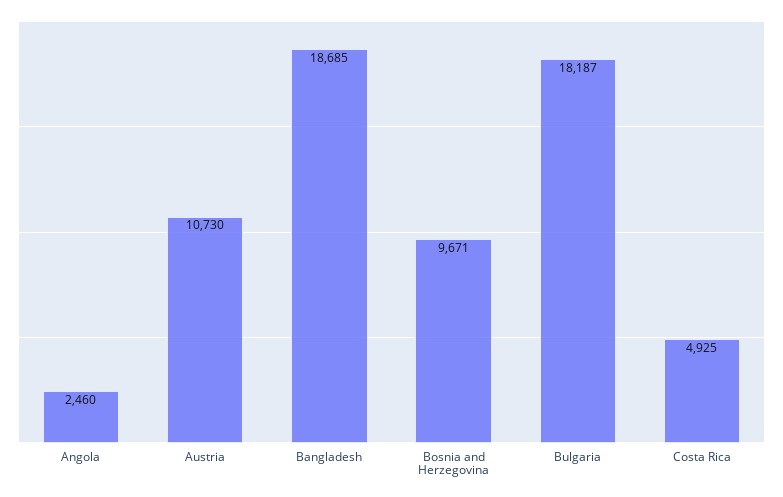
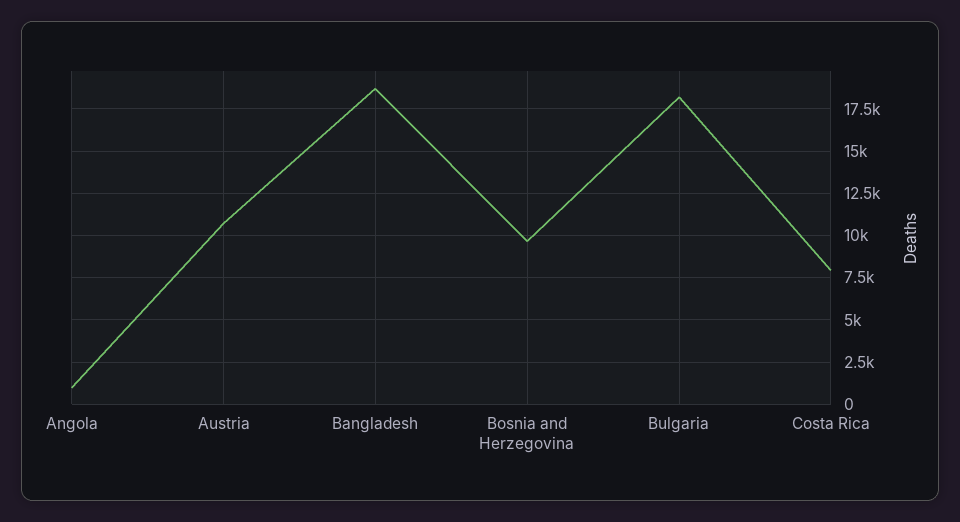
  {
-   "Angola": 2460,
+   "Angola": 1000,
    "Austria": 10730,
    "Bangladesh": 18685,
    "Bosnia and Herzegovina": 9671,
    "Bulgaria": 18187,
-   "Costa Rica": 4925
+   "Costa Rica": 8000
  }

